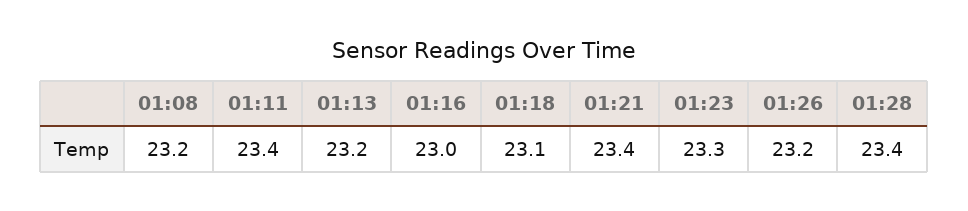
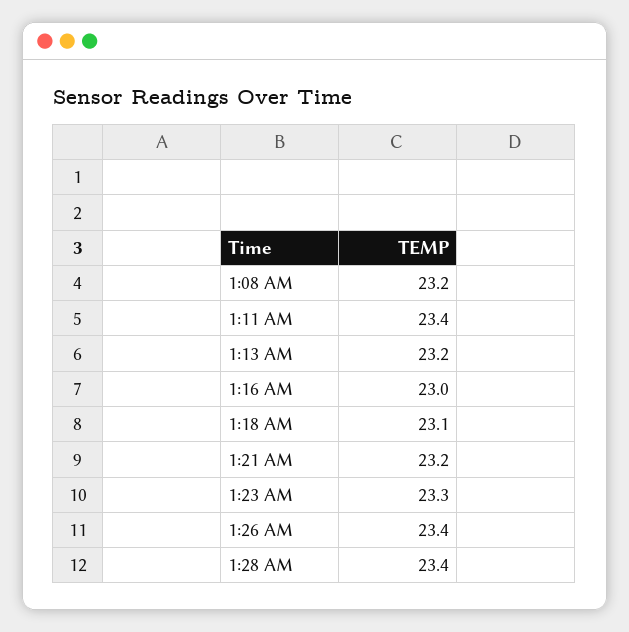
  {
    "01:08": 23.2,
    "01:11": 23.4,
    "01:13": 23.2,
    "01:16": 23,
    "01:18": 23.1,
-   "01:21": 23.4,
+   "01:21": 23.2,
    "01:23": 23.3,
-   "01:26": 23.2,
+   "01:26": 23.4,
    "01:28": 23.4
  }

